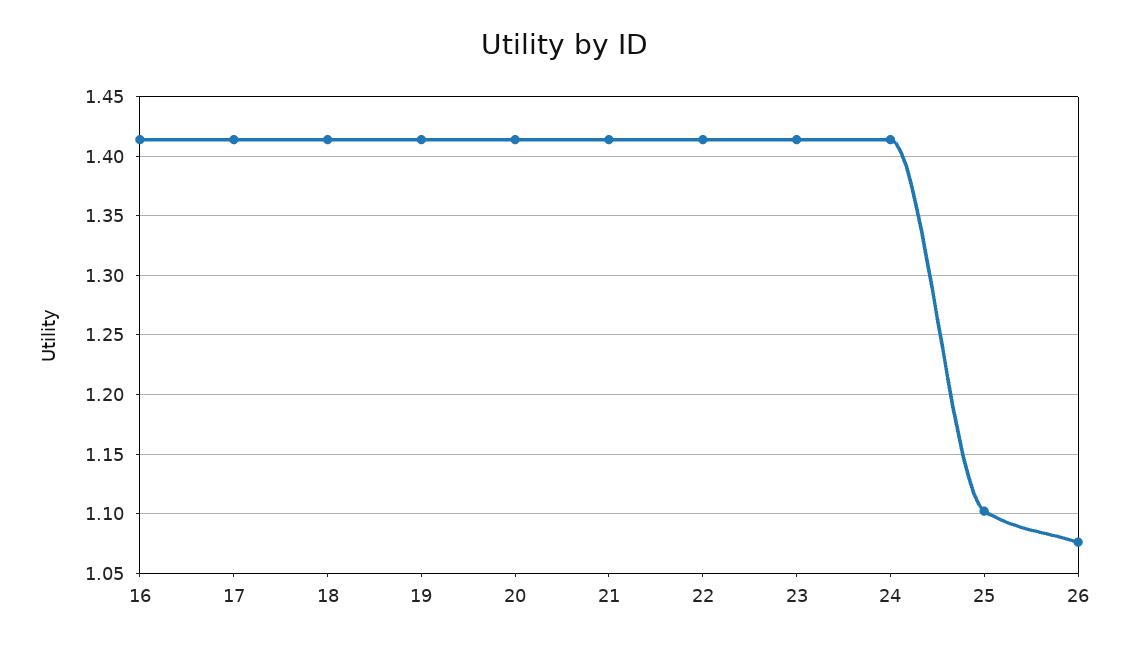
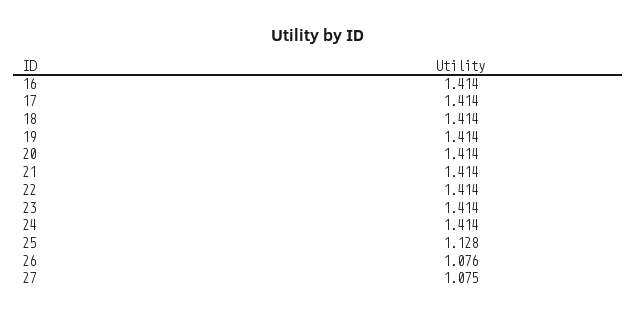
  {
    "16": 1.414,
    "17": 1.414,
    "18": 1.414,
    "19": 1.414,
    "20": 1.414,
    "21": 1.414,
    "22": 1.414,
    "23": 1.414,
    "24": 1.414,
-   "25": 1.1,
+   "25": 1.128,
-   "26": 1.076
+   "26": 1.076,
+   "27": 1.075
  }

